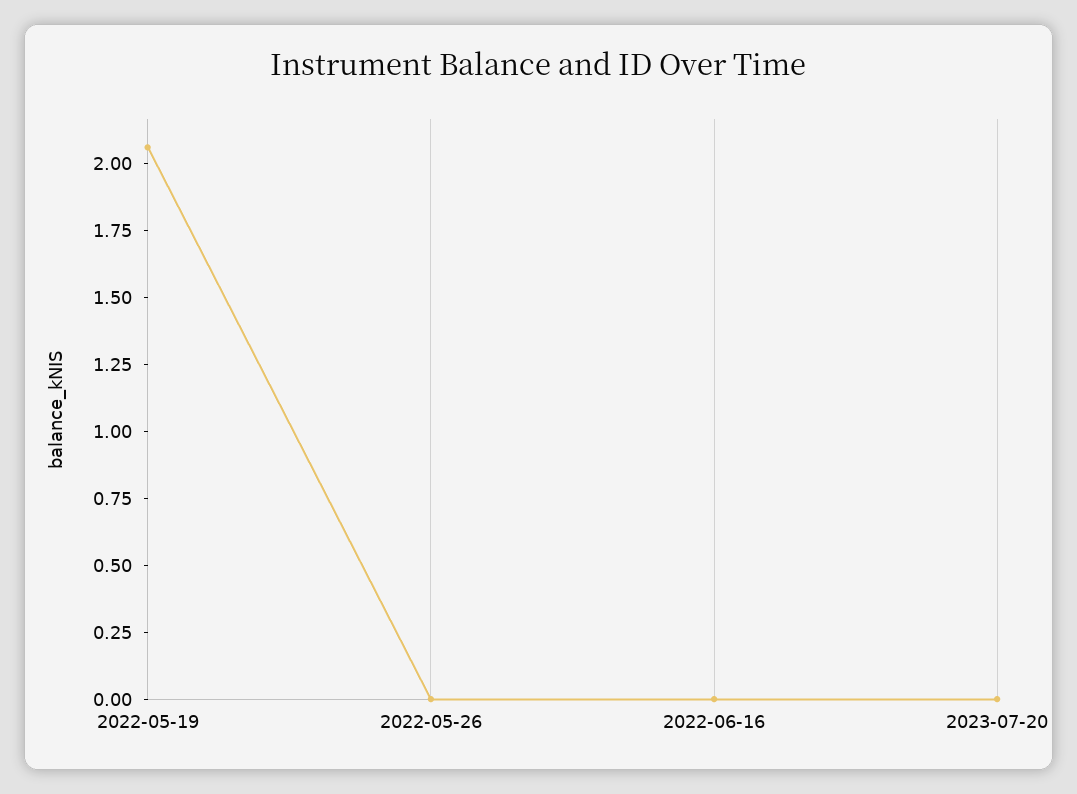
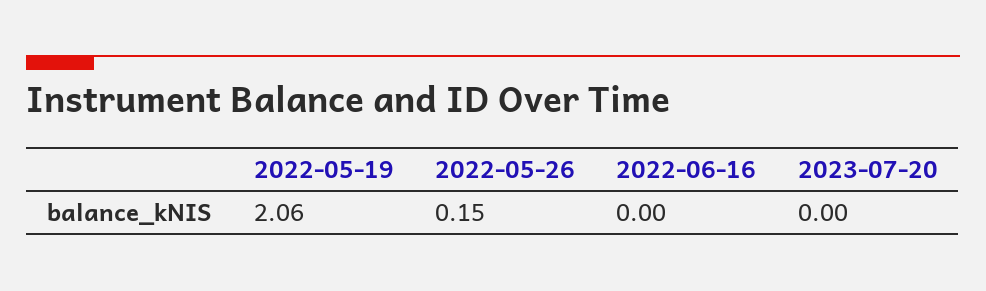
  {
    "2022-05-19": 2.06,
-   "2022-05-26": 0,
+   "2022-05-26": 0.15,
    "2022-06-16": 0,
    "2023-07-20": 0
  }

